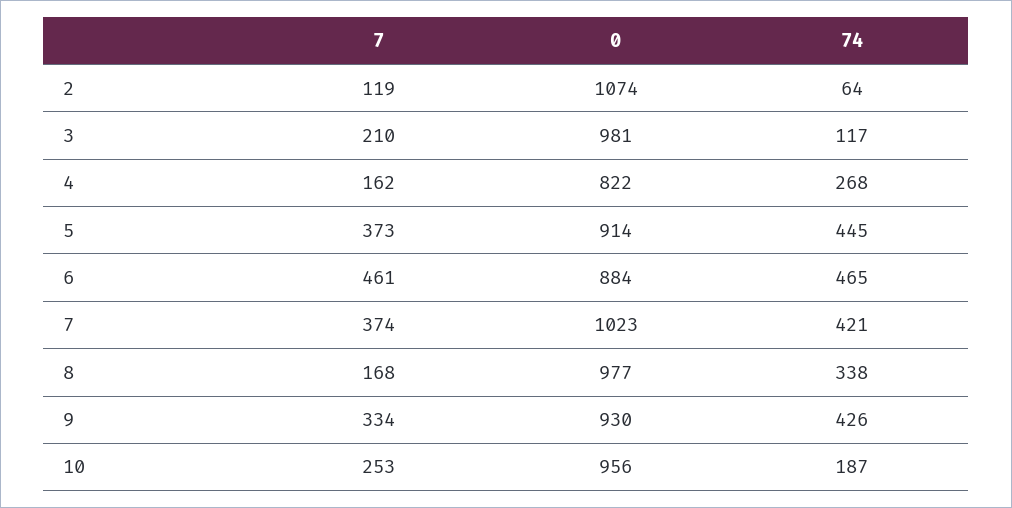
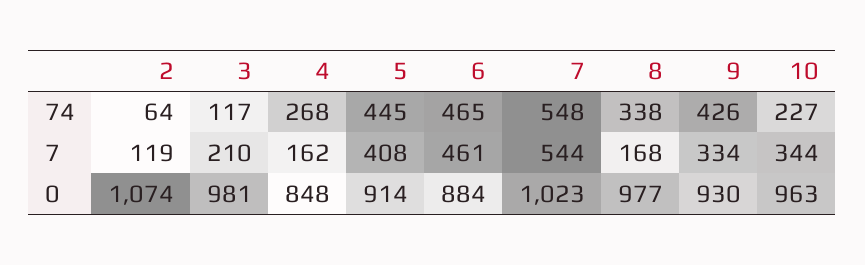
  {
    "7": {
      "2": 119,
      "3": 210,
      "4": 162,
-     "5": 373,
+     "5": 408,
      "6": 461,
-     "7": 374,
+     "7": 544,
      "8": 168,
      "9": 334,
-     "10": 253
+     "10": 344
    },
    "0": {
      "2": 1074,
      "3": 981,
-     "4": 822,
+     "4": 848,
      "5": 914,
      "6": 884,
      "7": 1023,
      "8": 977,
      "9": 930,
-     "10": 956
+     "10": 963
    },
    "74": {
      "2": 64,
      "3": 117,
      "4": 268,
      "5": 445,
      "6": 465,
-     "7": 421,
+     "7": 548,
      "8": 338,
      "9": 426,
-     "10": 187
+     "10": 227
    }
  }

